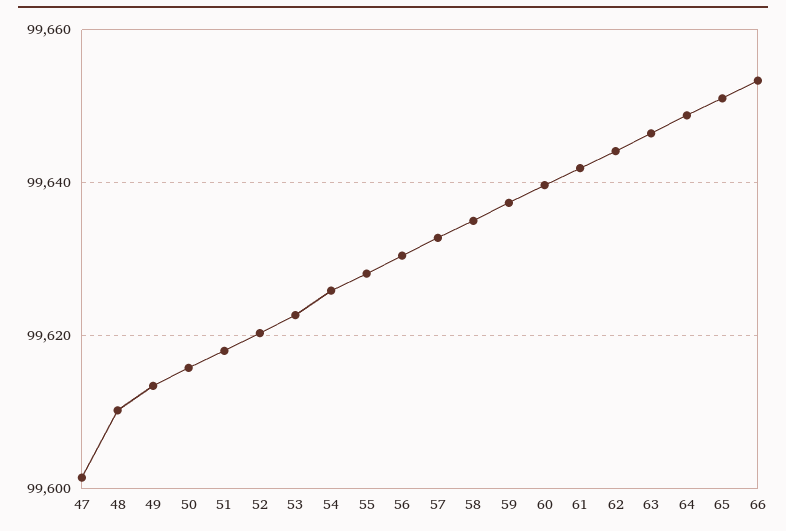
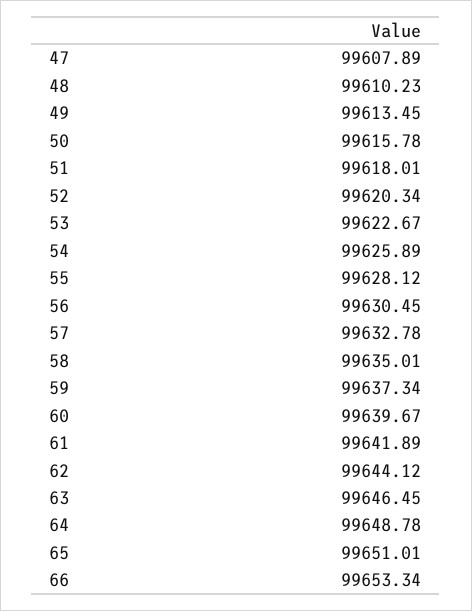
  {
-   "47": 99602,
+   "47": 99607.89,
    "48": 99610.23,
    "49": 99613.45,
    "50": 99615.78,
    "51": 99618.01,
    "52": 99620.34,
    "53": 99622.67,
    "54": 99625.89,
    "55": 99628.12,
    "56": 99630.45,
    "57": 99632.78,
    "58": 99635.01,
    "59": 99637.34,
    "60": 99639.67,
    "61": 99641.89,
    "62": 99644.12,
    "63": 99646.45,
    "64": 99648.78,
    "65": 99651.01,
    "66": 99653.34
  }

